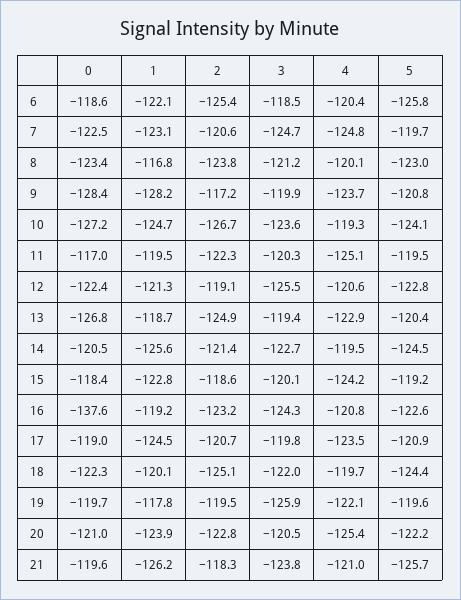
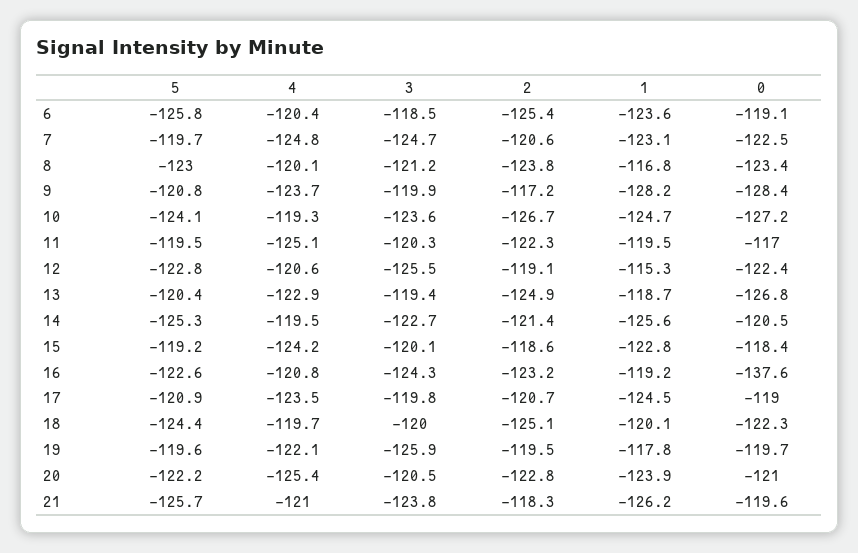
  {
    "0": {
-     "6": -118.6,
+     "6": -119.1,
      "7": -122.5,
      "8": -123.4,
      "9": -128.4,
      "10": -127.2,
      "11": -117,
      "12": -122.4,
      "13": -126.8,
      "14": -120.5,
      "15": -118.4,
      "16": -137.6,
      "17": -119,
      "18": -122.3,
      "19": -119.7,
      "20": -121,
      "21": -119.6
    },
    "1": {
-     "6": -122.1,
+     "6": -123.6,
      "7": -123.1,
      "8": -116.8,
      "9": -128.2,
      "10": -124.7,
      "11": -119.5,
-     "12": -121.3,
+     "12": -115.3,
      "13": -118.7,
      "14": -125.6,
      "15": -122.8,
      "16": -119.2,
      "17": -124.5,
      "18": -120.1,
      "19": -117.8,
      "20": -123.9,
      "21": -126.2
    },
    "2": {
      "6": -125.4,
      "7": -120.6,
      "8": -123.8,
      "9": -117.2,
      "10": -126.7,
      "11": -122.3,
      "12": -119.1,
      "13": -124.9,
      "14": -121.4,
      "15": -118.6,
      "16": -123.2,
      "17": -120.7,
      "18": -125.1,
      "19": -119.5,
      "20": -122.8,
      "21": -118.3
    },
    "3": {
      "6": -118.5,
      "7": -124.7,
      "8": -121.2,
      "9": -119.9,
      "10": -123.6,
      "11": -120.3,
      "12": -125.5,
      "13": -119.4,
      "14": -122.7,
      "15": -120.1,
      "16": -124.3,
      "17": -119.8,
-     "18": -122,
+     "18": -120,
      "19": -125.9,
      "20": -120.5,
      "21": -123.8
    },
    "4": {
      "6": -120.4,
      "7": -124.8,
      "8": -120.1,
      "9": -123.7,
      "10": -119.3,
      "11": -125.1,
      "12": -120.6,
      "13": -122.9,
      "14": -119.5,
      "15": -124.2,
      "16": -120.8,
      "17": -123.5,
      "18": -119.7,
      "19": -122.1,
      "20": -125.4,
      "21": -121
    },
    "5": {
      "6": -125.8,
      "7": -119.7,
      "8": -123,
      "9": -120.8,
      "10": -124.1,
      "11": -119.5,
      "12": -122.8,
      "13": -120.4,
-     "14": -124.5,
+     "14": -125.3,
      "15": -119.2,
      "16": -122.6,
      "17": -120.9,
      "18": -124.4,
      "19": -119.6,
      "20": -122.2,
      "21": -125.7
    }
  }

